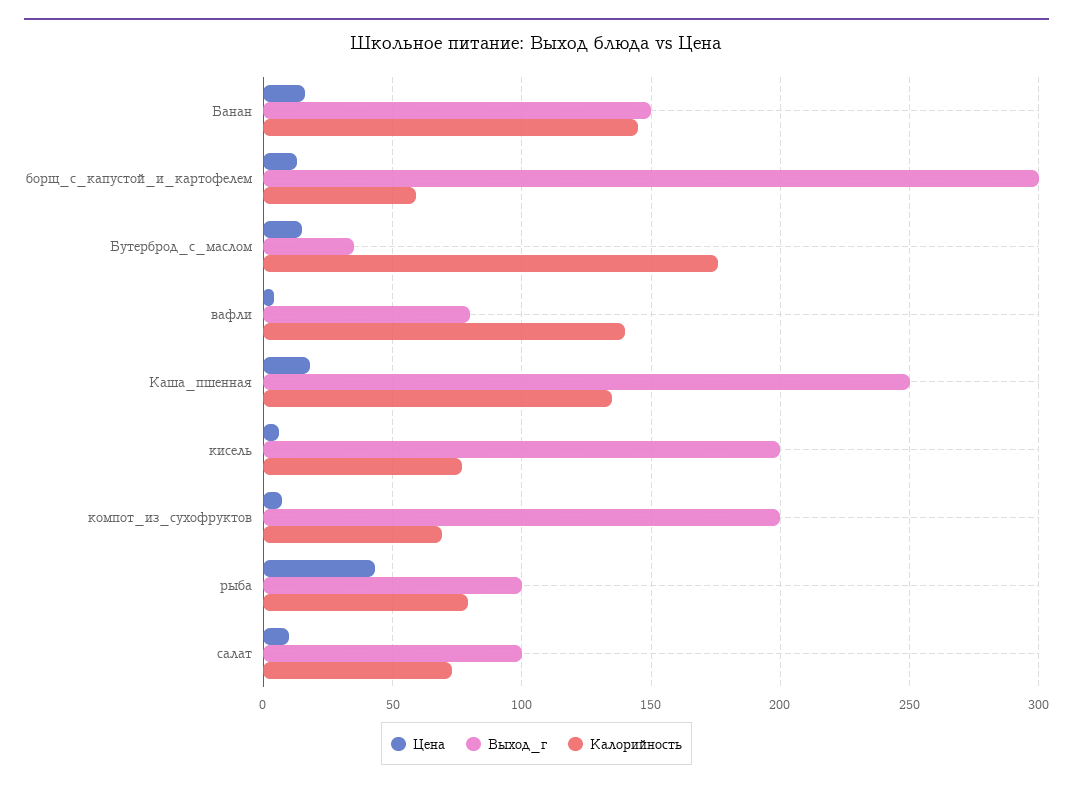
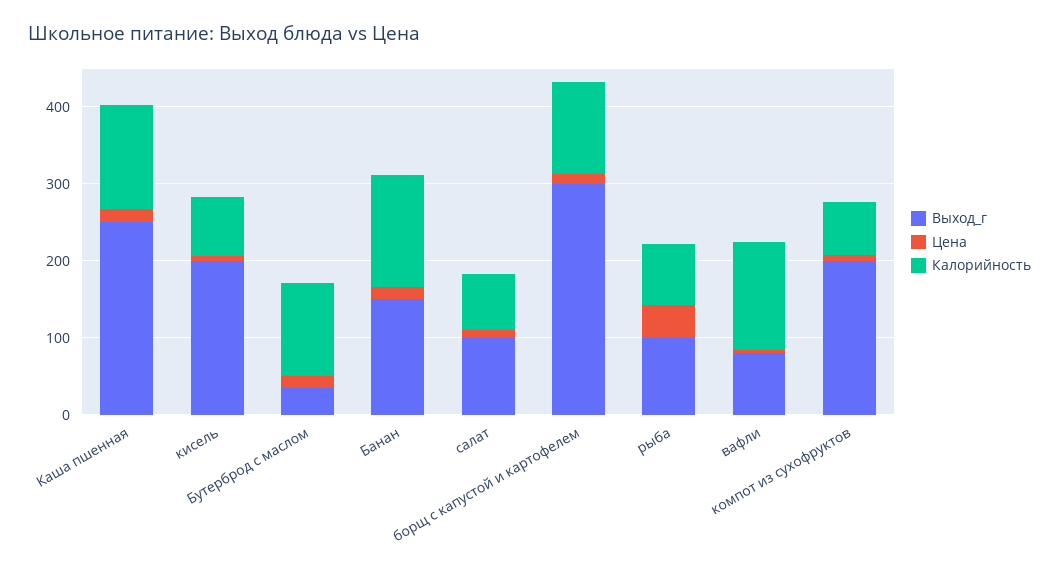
  {
    "Цена": {
      "Банан": 15,
      "борщ_с_капустой_и_картофелем": 15,
      "Бутерброд_с_маслом": 15,
      "вафли": 5,
      "Каша_пшенная": 20,
      "кисель": 5,
      "компот_из_сухофруктов": 5,
      "рыба": 45,
      "салат": 10
    },
    "Выход_г": {
      "Банан": 150,
      "борщ_с_капустой_и_картофелем": 300,
      "Бутерброд_с_маслом": 35,
      "вафли": 80,
      "Каша_пшенная": 250,
      "кисель": 200,
      "компот_из_сухофруктов": 200,
      "рыба": 100,
      "салат": 100
    },
    "Калорийность": {
      "Банан": 145,
-     "борщ_с_капустой_и_картофелем": 60,
+     "борщ_с_капустой_и_картофелем": 120,
-     "Бутерброд_с_маслом": 175,
+     "Бутерброд_с_маслом": 120,
      "вафли": 140,
      "Каша_пшенная": 135,
      "кисель": 75,
      "компот_из_сухофруктов": 70,
      "рыба": 80,
      "салат": 75
    }
  }

